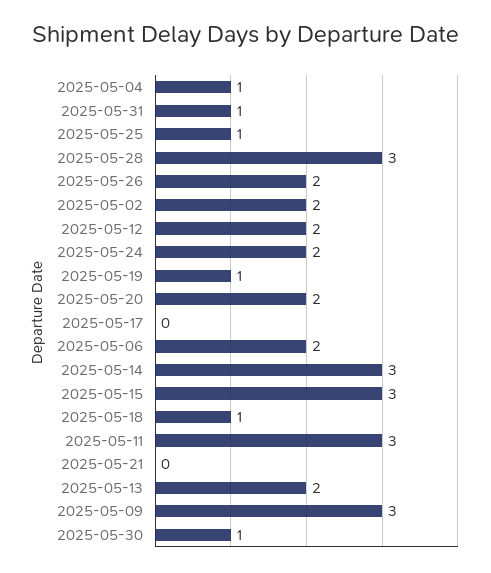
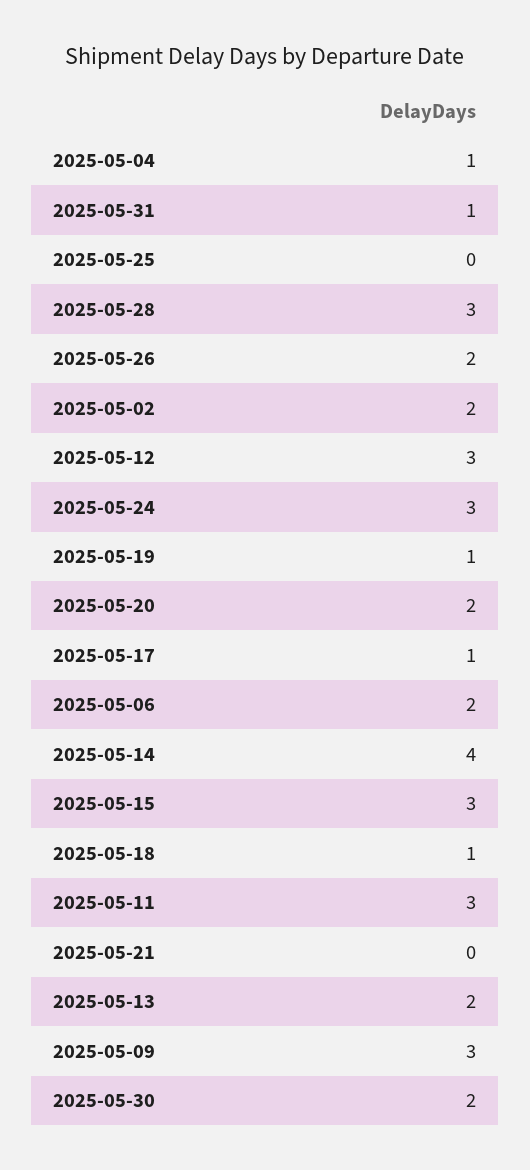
  {
    "2025-05-04": 1,
    "2025-05-31": 1,
-   "2025-05-25": 1,
+   "2025-05-25": 0,
    "2025-05-28": 3,
    "2025-05-26": 2,
    "2025-05-02": 2,
-   "2025-05-12": 2,
+   "2025-05-12": 3,
-   "2025-05-24": 2,
+   "2025-05-24": 3,
    "2025-05-19": 1,
    "2025-05-20": 2,
-   "2025-05-17": 0,
+   "2025-05-17": 1,
    "2025-05-06": 2,
-   "2025-05-14": 3,
+   "2025-05-14": 4,
    "2025-05-15": 3,
    "2025-05-18": 1,
    "2025-05-11": 3,
    "2025-05-21": 0,
    "2025-05-13": 2,
    "2025-05-09": 3,
-   "2025-05-30": 1
+   "2025-05-30": 2
  }

